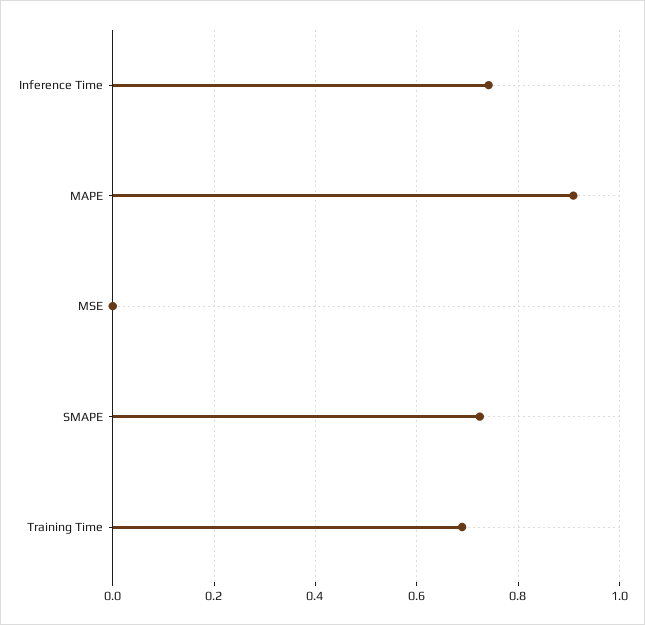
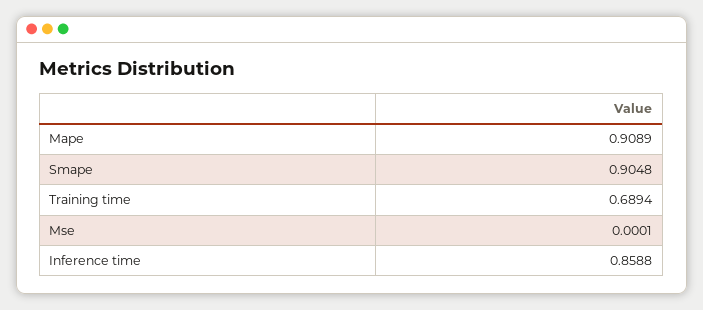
  {
-   "Inference Time": 0.74,
+   "Inference Time": 0.8588,
    "MAPE": 0.9089,
    "MSE": 0.0001,
-   "SMAPE": 0.72,
+   "SMAPE": 0.9048,
    "Training Time": 0.6894
  }

